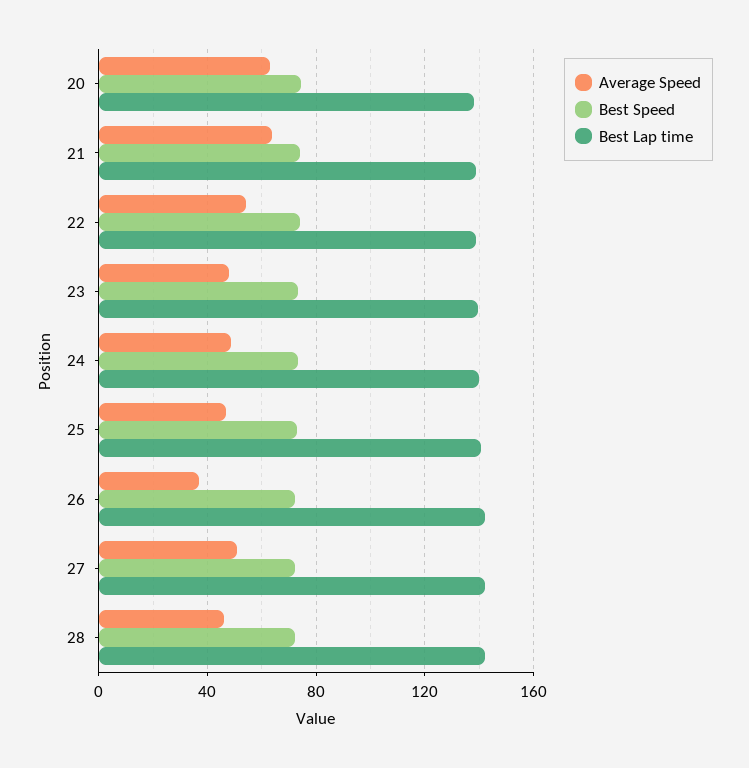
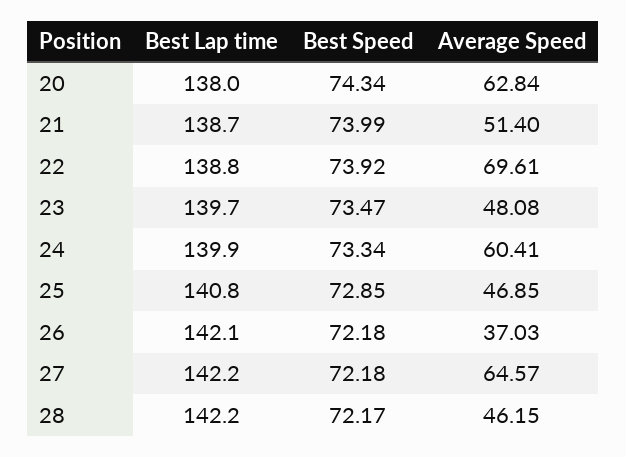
  {
    "Average Speed": {
      "20": 62.84,
-     "21": 65,
+     "21": 51.4,
-     "22": 55,
+     "22": 69.61,
      "23": 48.08,
-     "24": 50,
+     "24": 60.41,
      "25": 46.85,
      "26": 37.03,
-     "27": 50,
+     "27": 64.57,
      "28": 46.15
    },
    "Best Speed": {
      "20": 74.34,
      "21": 73.99,
      "22": 73.92,
      "23": 73.47,
      "24": 73.34,
      "25": 72.85,
      "26": 72.18,
      "27": 72.18,
      "28": 72.17
    },
    "Best Lap time": {
      "20": 138,
      "21": 138.7,
      "22": 138.8,
      "23": 139.7,
      "24": 139.9,
      "25": 140.8,
      "26": 142.1,
      "27": 142.2,
      "28": 142.2
    }
  }

